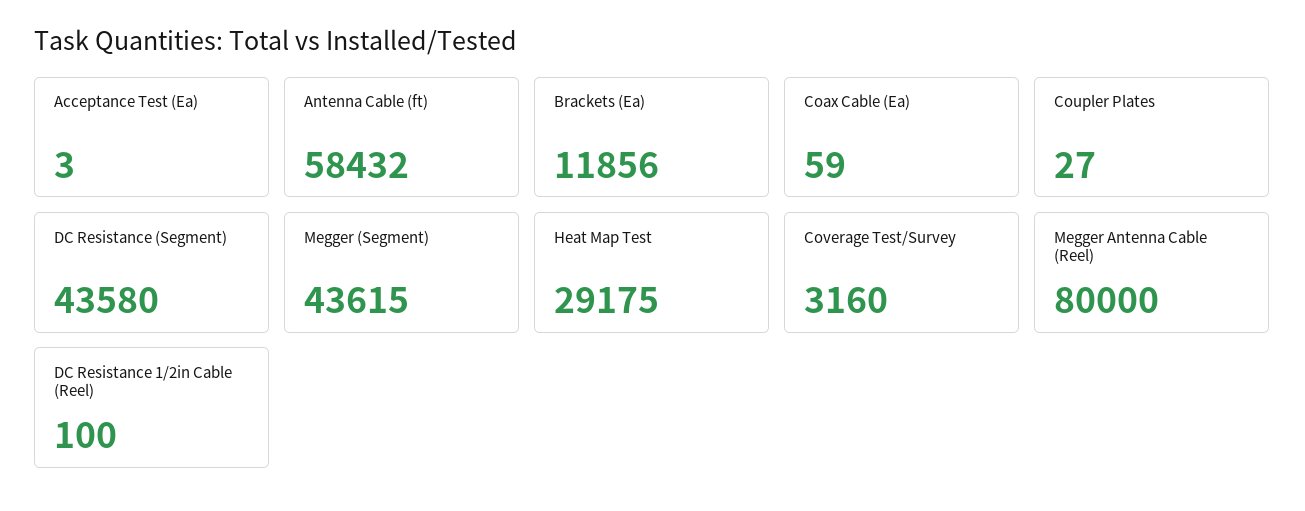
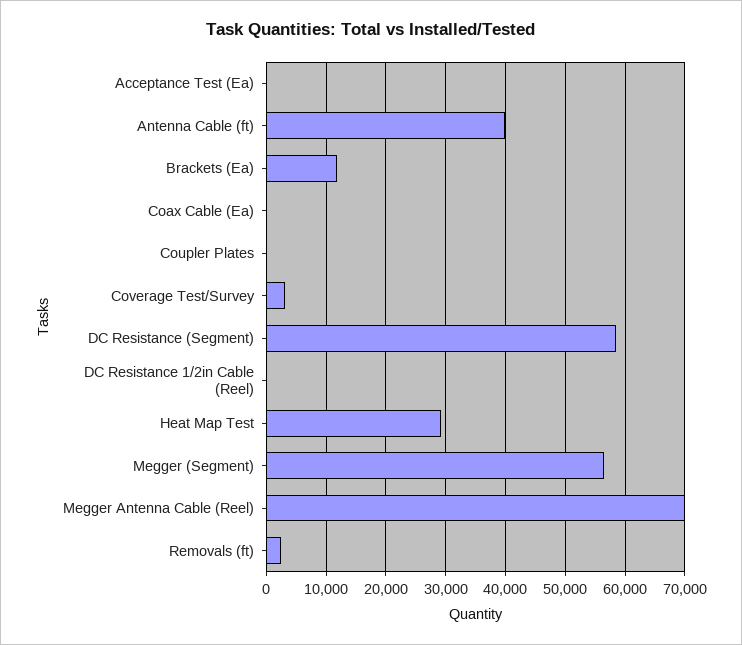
  {
    "Acceptance Test (Ea)": 3,
-   "Antenna Cable (ft)": 58432,
+   "Antenna Cable (ft)": 40000,
    "Brackets (Ea)": 11856,
    "Coax Cable (Ea)": 59,
    "Coupler Plates": 27,
-   "DC Resistance (Segment)": 43580,
+   "DC Resistance (Segment)": 58000,
-   "Megger (Segment)": 43615,
+   "Megger (Segment)": 56000,
    "Heat Map Test": 29175,
    "Coverage Test/Survey": 3160,
-   "Megger Antenna Cable (Reel)": 80000,
+   "Megger Antenna Cable (Reel)": 70000,
-   "DC Resistance 1/2in Cable (Reel)": 100
+   "DC Resistance 1/2in Cable (Reel)": 100,
+   "Removals (ft)": 2000
  }

